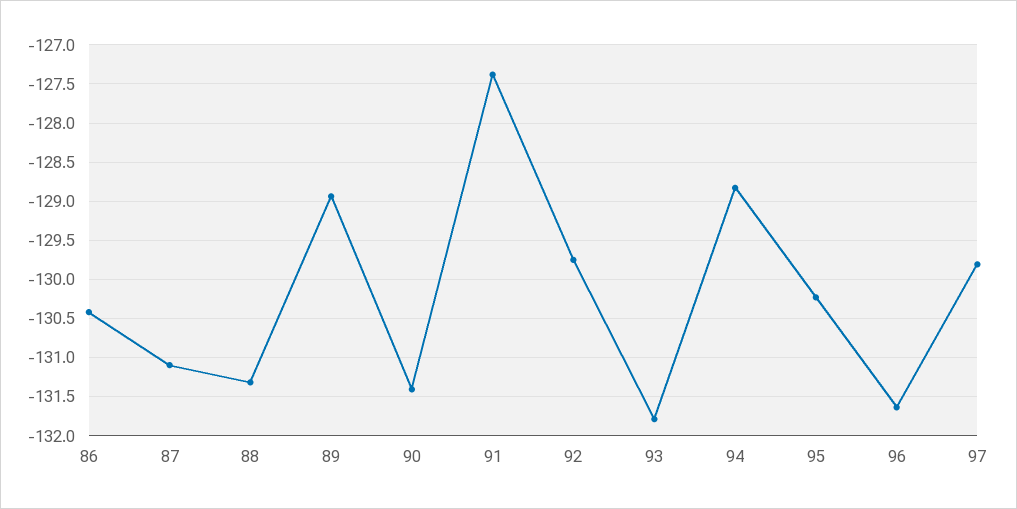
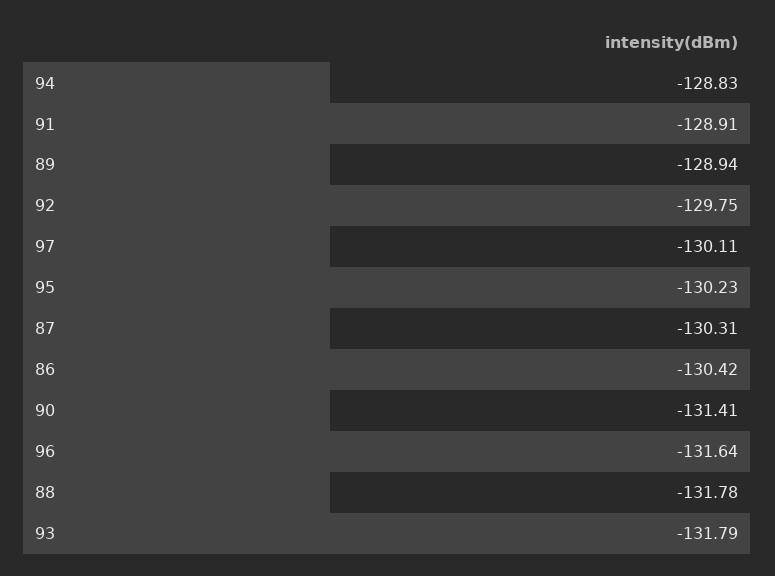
  {
    "86": -130.42,
-   "87": -131.1,
+   "87": -130.31,
-   "88": -131.3,
+   "88": -131.78,
    "89": -128.94,
    "90": -131.41,
-   "91": -127.4,
+   "91": -128.91,
    "92": -129.75,
    "93": -131.79,
    "94": -128.83,
    "95": -130.23,
    "96": -131.64,
-   "97": -129.8
+   "97": -130.11
  }

